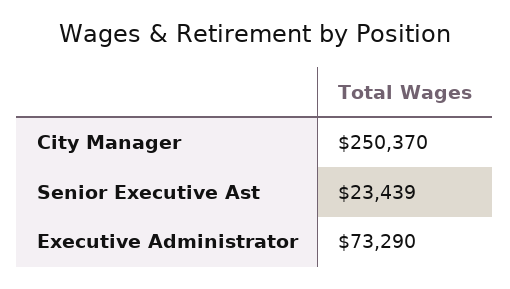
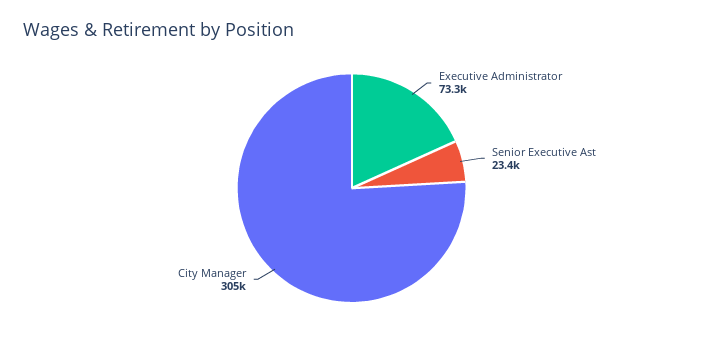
  {
-   "City Manager": 250370,
+   "City Manager": 305000,
    "Senior Executive Ast": 23439,
    "Executive Administrator": 73290
  }

